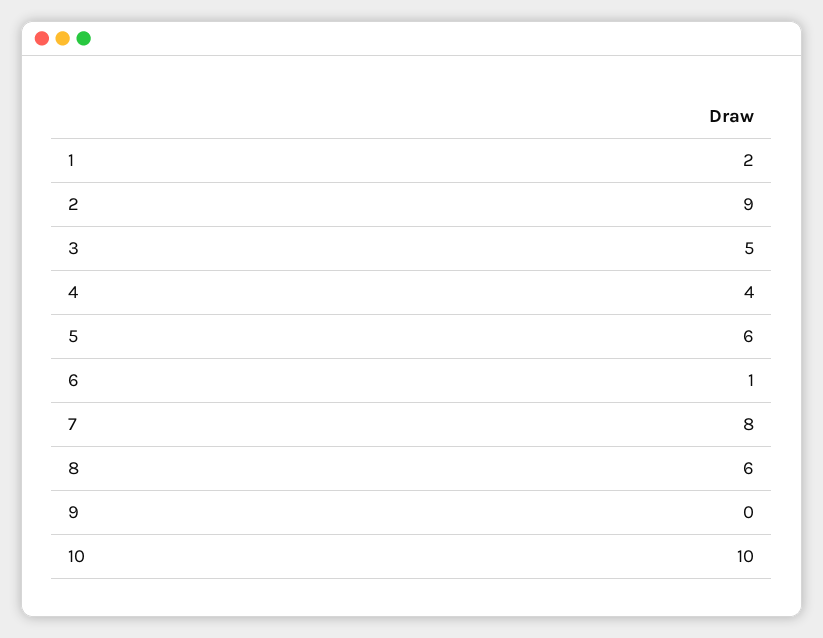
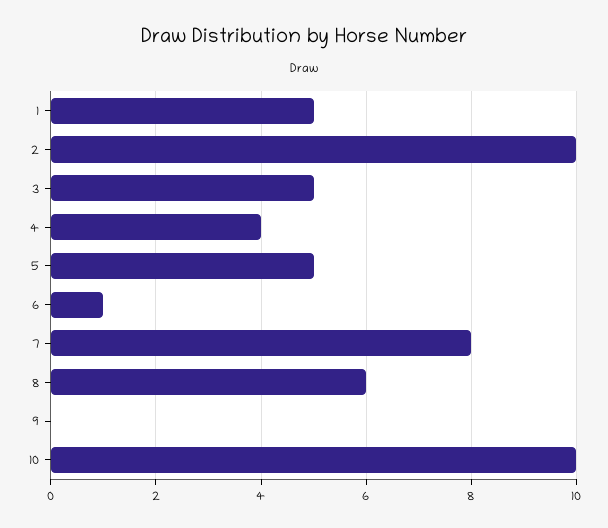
  {
-   "1": 2,
+   "1": 5,
-   "2": 9,
+   "2": 10,
    "3": 5,
    "4": 4,
-   "5": 6,
+   "5": 5,
    "6": 1,
    "7": 8,
    "8": 6,
    "9": 0,
    "10": 10
  }

